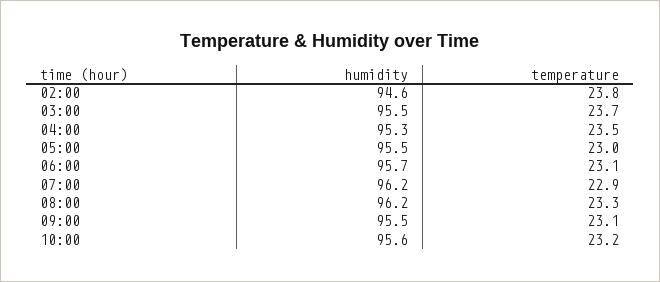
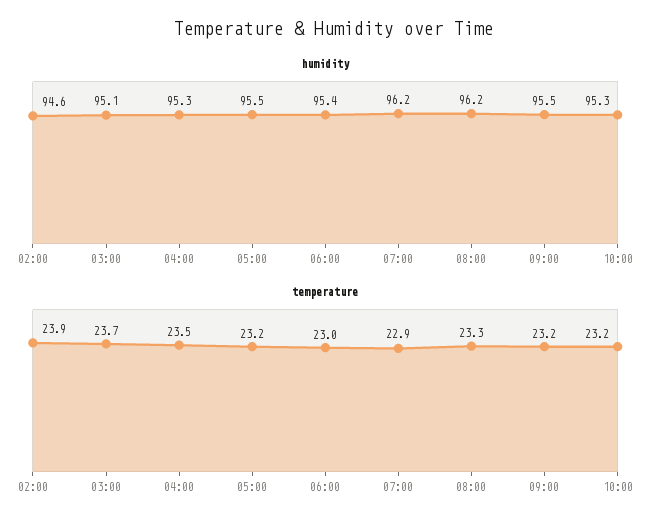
  {
    "humidity": {
      "02:00": 94.6,
-     "03:00": 95.5,
+     "03:00": 95.1,
      "04:00": 95.3,
      "05:00": 95.5,
-     "06:00": 95.7,
+     "06:00": 95.4,
      "07:00": 96.2,
      "08:00": 96.2,
      "09:00": 95.5,
-     "10:00": 95.6
+     "10:00": 95.3
    },
    "temperature": {
-     "02:00": 23.8,
+     "02:00": 23.9,
      "03:00": 23.7,
      "04:00": 23.5,
-     "05:00": 23,
+     "05:00": 23.2,
-     "06:00": 23.1,
+     "06:00": 23,
      "07:00": 22.9,
      "08:00": 23.3,
-     "09:00": 23.1,
+     "09:00": 23.2,
      "10:00": 23.2
    }
  }

